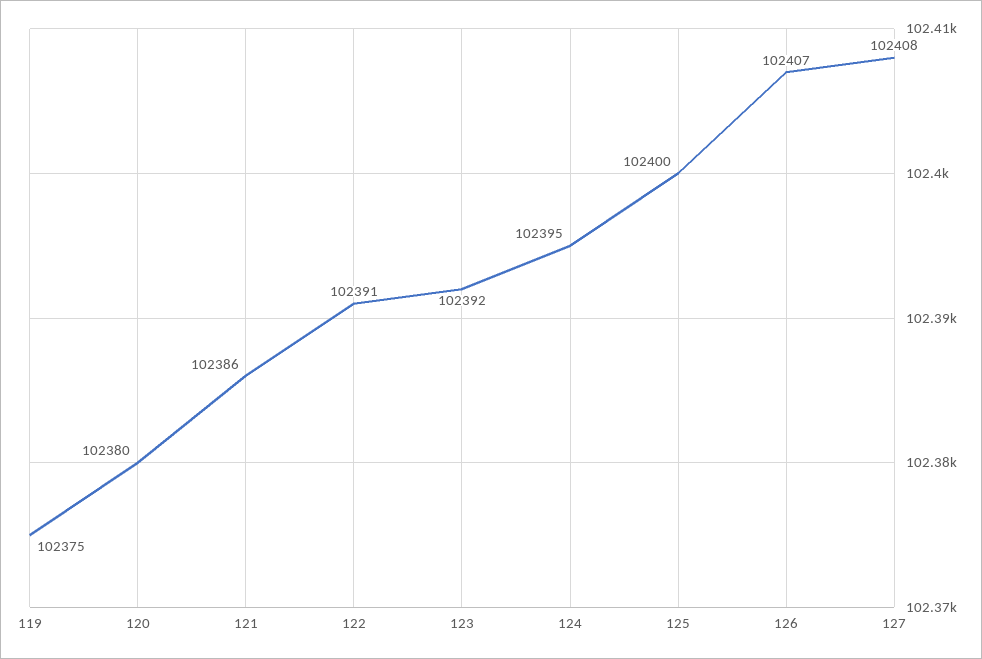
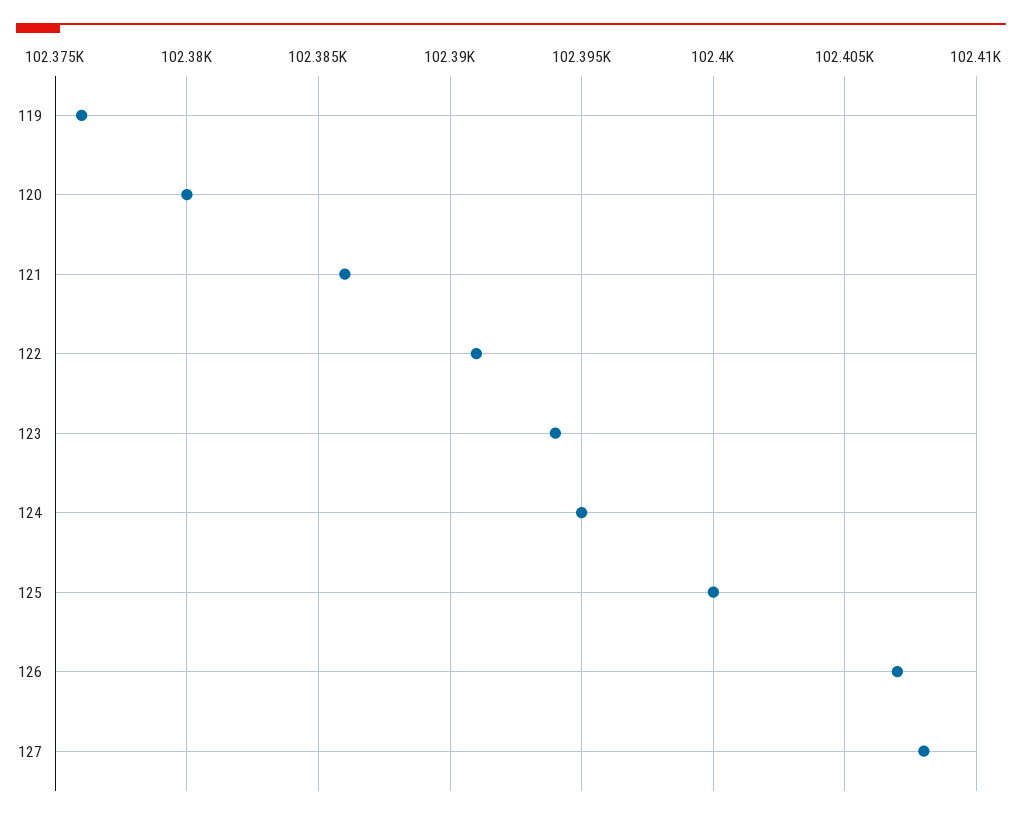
  {
-   "119": 102375,
+   "119": 102376,
    "120": 102380,
    "121": 102386,
    "122": 102391,
-   "123": 102392,
+   "123": 102394,
    "124": 102395,
    "125": 102400,
    "126": 102407,
    "127": 102408
  }

